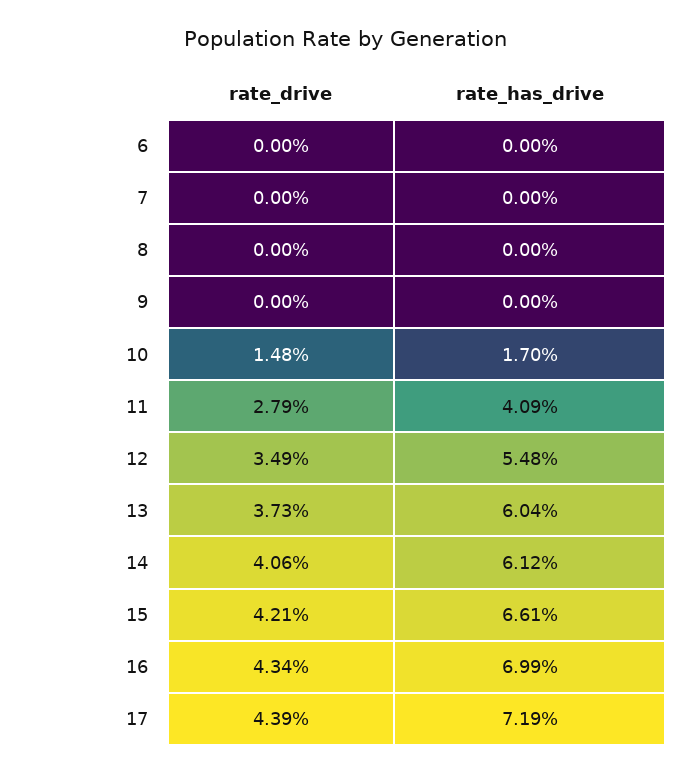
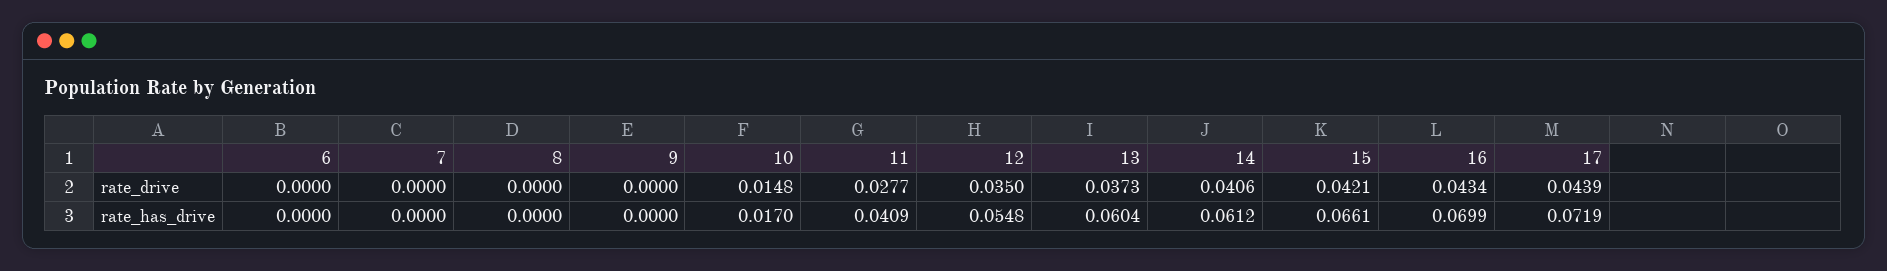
  {
    "rate_drive": {
      "6": 0,
      "7": 0,
      "8": 0,
      "9": 0,
      "10": 0.0148,
-     "11": 0.0279,
+     "11": 0.0277,
-     "12": 0.0349,
+     "12": 0.035,
      "13": 0.0373,
      "14": 0.0406,
      "15": 0.0421,
      "16": 0.0434,
      "17": 0.0439
    },
    "rate_has_drive": {
      "6": 0,
      "7": 0,
      "8": 0,
      "9": 0,
      "10": 0.017,
      "11": 0.0409,
      "12": 0.0548,
      "13": 0.0604,
      "14": 0.0612,
      "15": 0.0661,
      "16": 0.0699,
      "17": 0.0719
    }
  }

